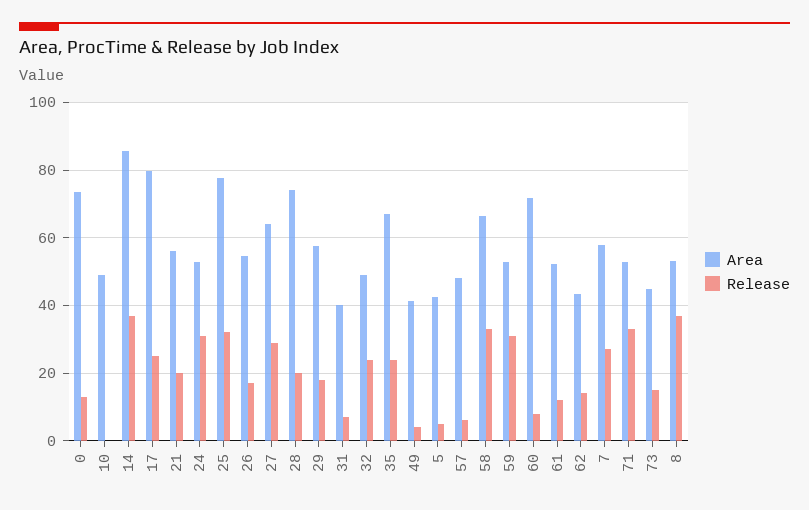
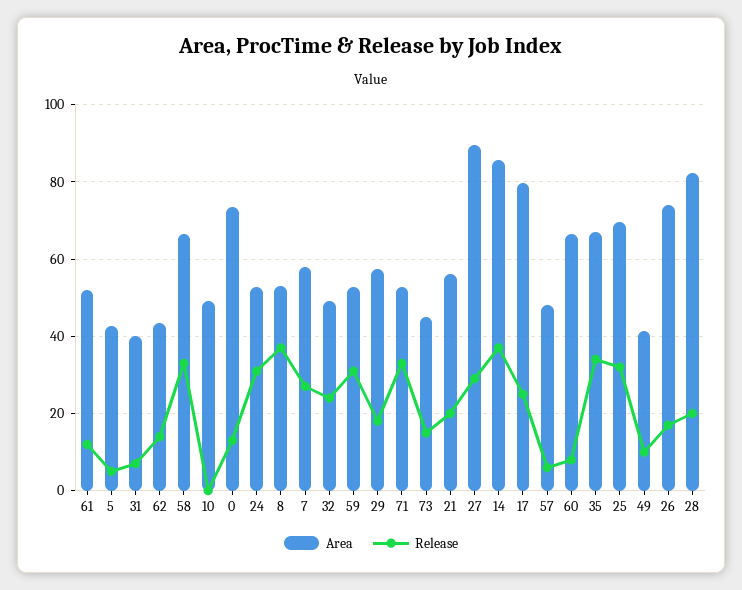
  {
    "Area": {
      "0": 74,
      "10": 50,
      "14": 86,
      "17": 80,
      "21": 56,
      "24": 52,
-     "25": 78,
+     "25": 70,
-     "26": 54,
+     "26": 74,
-     "27": 64,
+     "27": 90,
-     "28": 74,
+     "28": 82,
      "29": 58,
      "31": 40,
      "32": 50,
      "35": 66,
      "49": 42,
      "5": 42,
      "57": 48,
      "58": 66,
      "59": 52,
-     "60": 72,
+     "60": 66,
      "61": 52,
      "62": 44,
      "7": 58,
      "71": 52,
      "73": 44,
      "8": 54
    },
    "Release": {
      "0": 14,
      "10": 0,
      "14": 38,
      "17": 26,
      "21": 20,
      "24": 32,
      "25": 32,
      "26": 18,
      "27": 30,
      "28": 20,
      "29": 18,
      "31": 8,
      "32": 24,
-     "35": 24,
+     "35": 34,
-     "49": 4,
+     "49": 10,
      "5": 6,
      "57": 6,
      "58": 34,
      "59": 32,
      "60": 8,
      "61": 12,
      "62": 14,
      "7": 28,
      "71": 34,
      "73": 16,
      "8": 38
    }
  }

